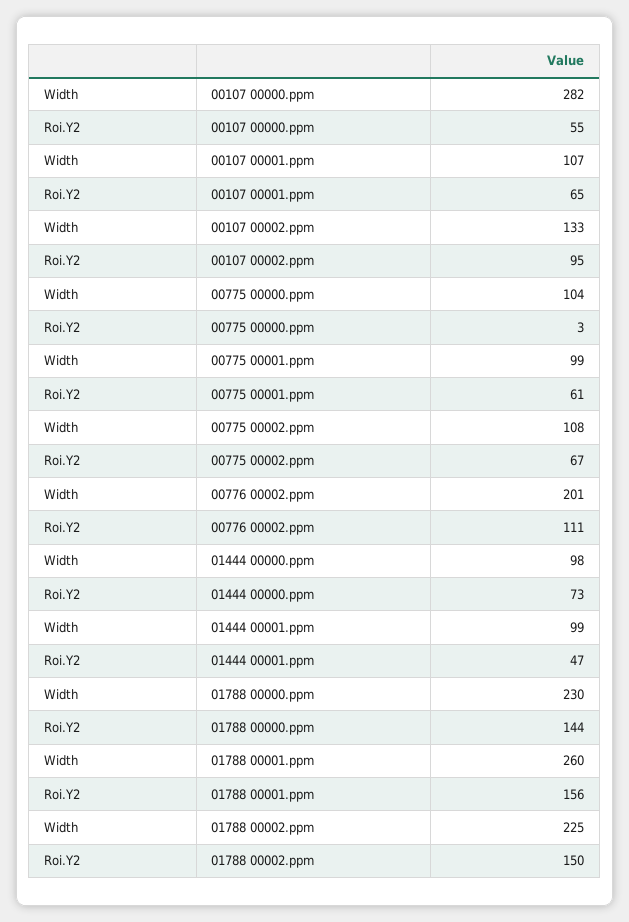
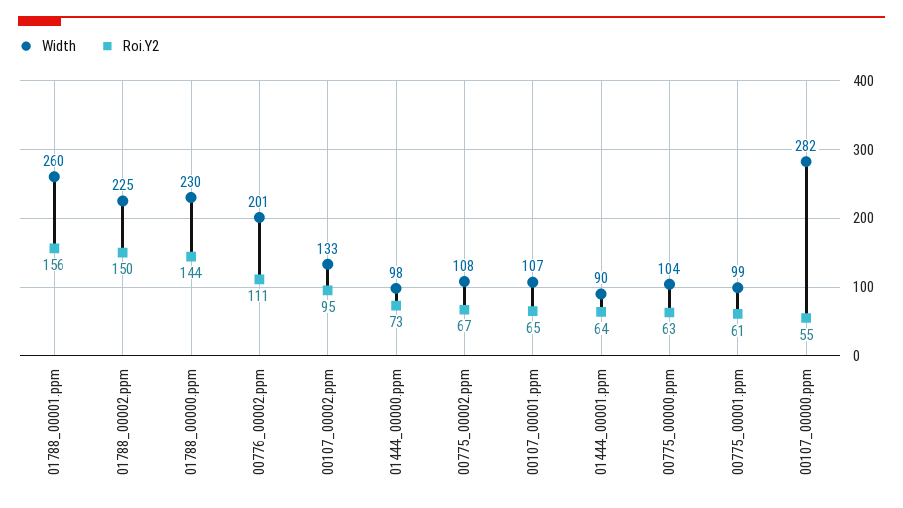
  {
    "Width": {
      "00107 00000.ppm": 282,
      "00107 00001.ppm": 107,
      "00107 00002.ppm": 133,
      "00775 00000.ppm": 104,
      "00775 00001.ppm": 99,
      "00775 00002.ppm": 108,
      "00776 00002.ppm": 201,
      "01444 00000.ppm": 98,
-     "01444 00001.ppm": 99,
+     "01444 00001.ppm": 90,
      "01788 00000.ppm": 230,
      "01788 00001.ppm": 260,
      "01788 00002.ppm": 225
    },
    "Roi.Y2": {
      "00107 00000.ppm": 55,
      "00107 00001.ppm": 65,
      "00107 00002.ppm": 95,
-     "00775 00000.ppm": 3,
+     "00775 00000.ppm": 63,
      "00775 00001.ppm": 61,
      "00775 00002.ppm": 67,
      "00776 00002.ppm": 111,
      "01444 00000.ppm": 73,
-     "01444 00001.ppm": 47,
+     "01444 00001.ppm": 64,
      "01788 00000.ppm": 144,
      "01788 00001.ppm": 156,
      "01788 00002.ppm": 150
    }
  }

